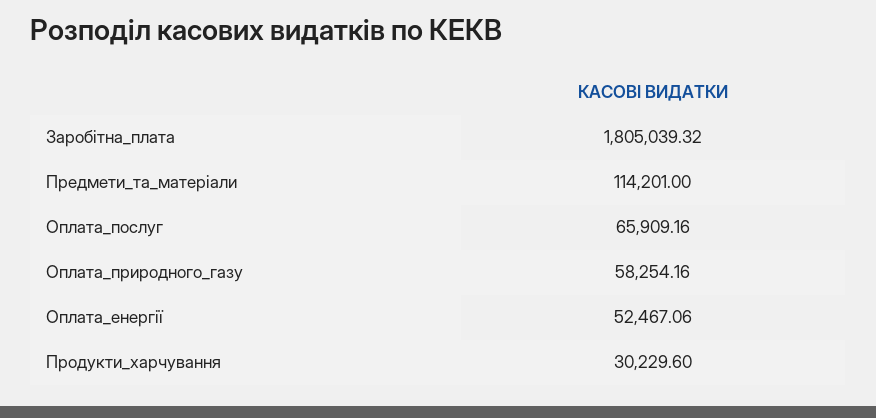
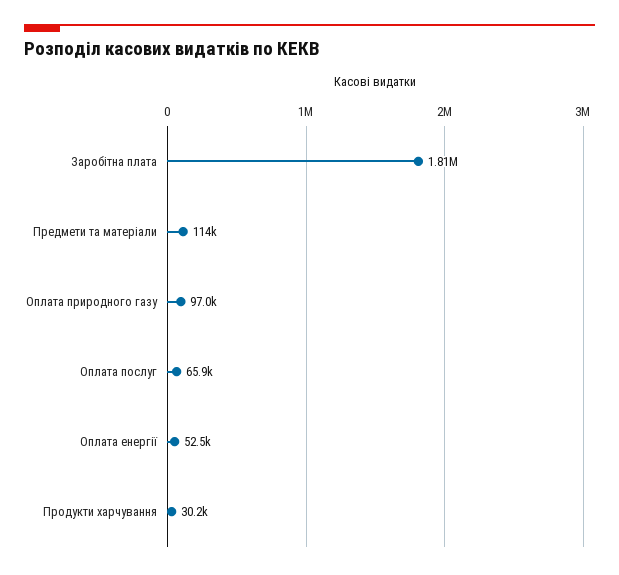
  {
    "Заробітна_плата": 1805039.32,
    "Предмети_та_матеріали": 114201,
    "Оплата_послуг": 65909.16,
-   "Оплата_природного_газу": 58254.16,
+   "Оплата_природного_газу": 97000,
    "Оплата_енергії": 52467.06,
    "Продукти_харчування": 30229.6
  }

